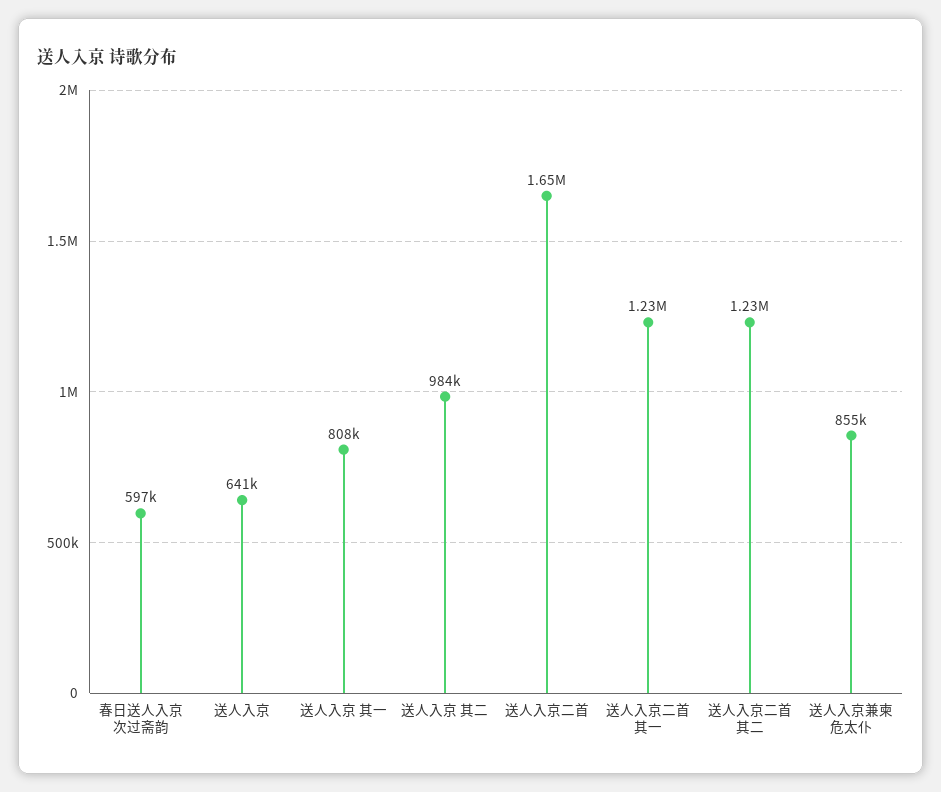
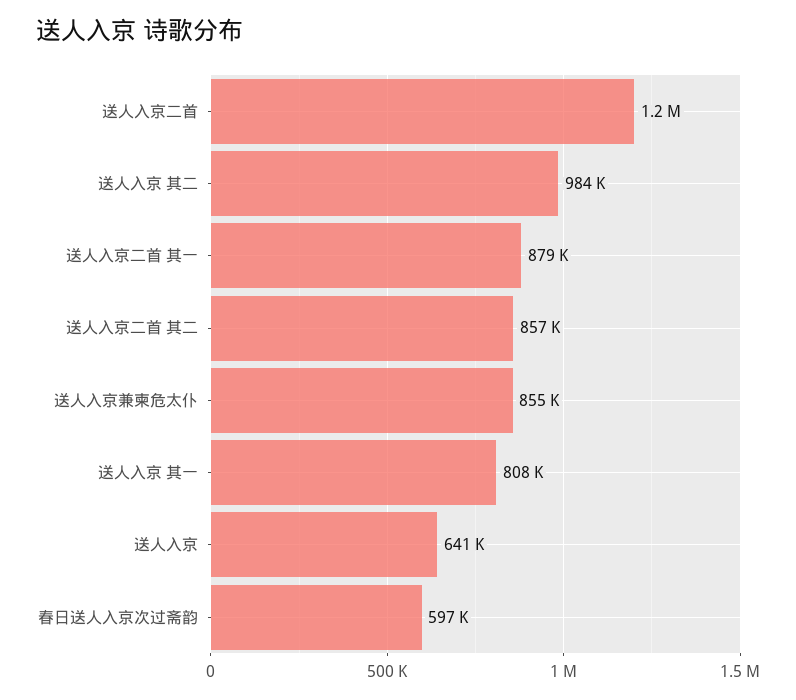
  {
    "春日送人入京次过斋韵": 597000,
    "送人入京": 641000,
    "送人入京 其一": 808000,
    "送人入京 其二": 984000,
-   "送人入京二首": 1650000,
+   "送人入京二首": 1200000,
-   "送人入京二首 其一": 1230000,
+   "送人入京二首 其一": 879000,
-   "送人入京二首 其二": 1230000,
+   "送人入京二首 其二": 857000,
    "送人入京兼柬危太仆": 855000
  }

